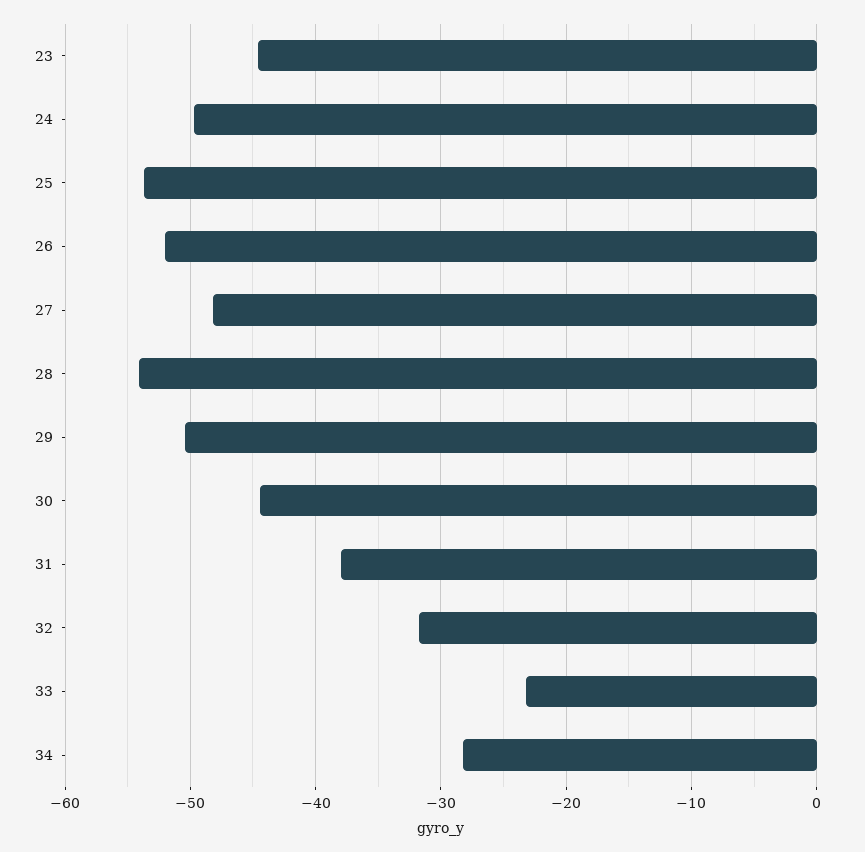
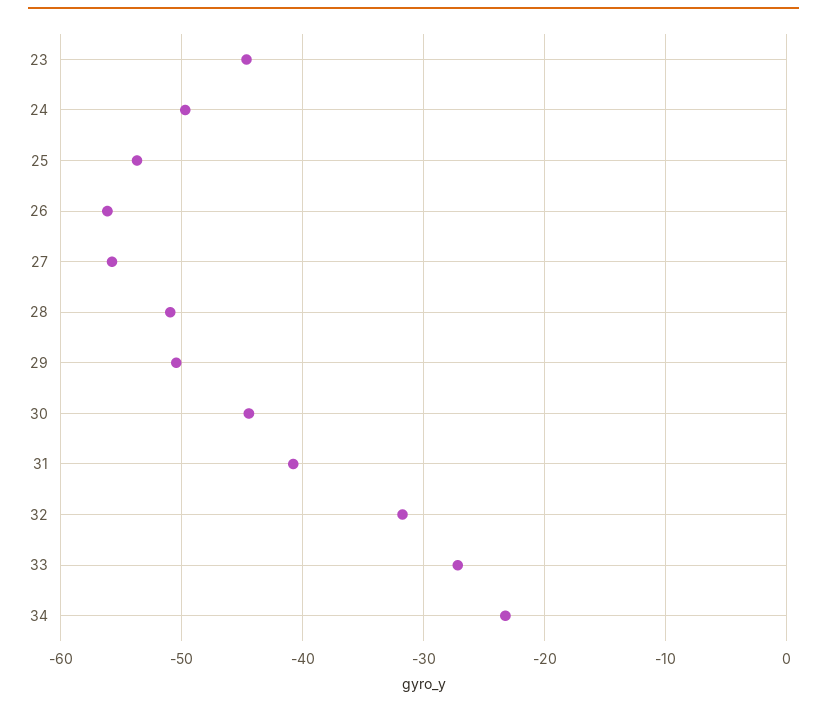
  {
    "23": -45,
    "24": -50,
    "25": -54,
-   "26": -52,
+   "26": -56,
-   "27": -48,
+   "27": -56,
-   "28": -54,
+   "28": -51,
    "29": -50,
    "30": -44,
-   "31": -38,
+   "31": -41,
    "32": -32,
-   "33": -23,
+   "33": -27,
-   "34": -28
+   "34": -23
  }

